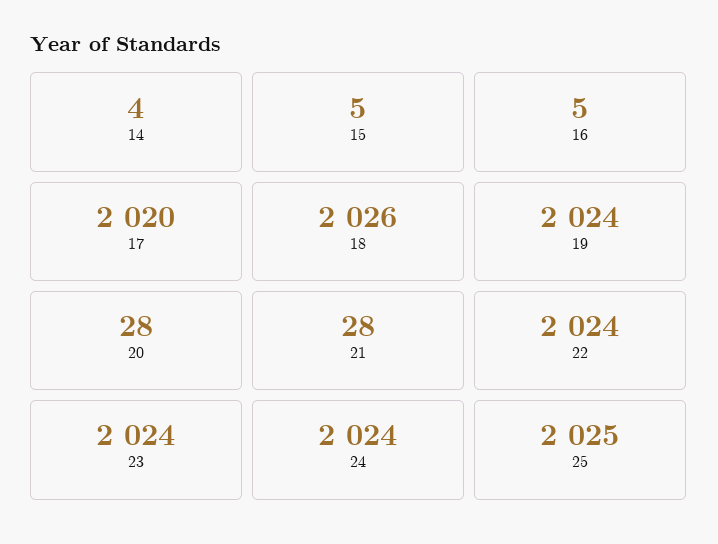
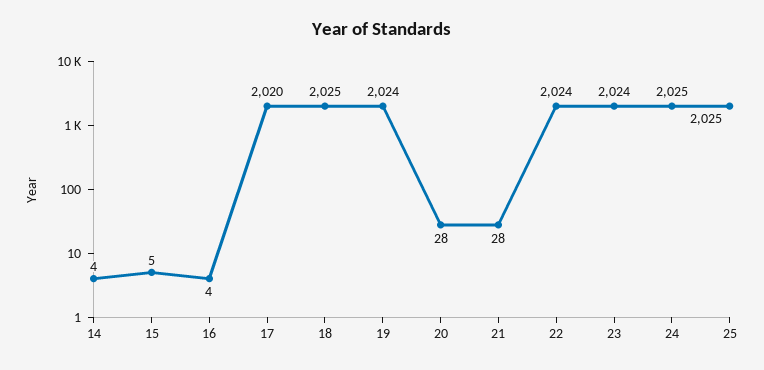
  {
    "14": 4,
    "15": 5,
-   "16": 5,
+   "16": 4,
    "17": 2020,
-   "18": 2026,
+   "18": 2025,
    "19": 2024,
    "20": 28,
    "21": 28,
    "22": 2024,
    "23": 2024,
-   "24": 2024,
+   "24": 2025,
    "25": 2025
  }

